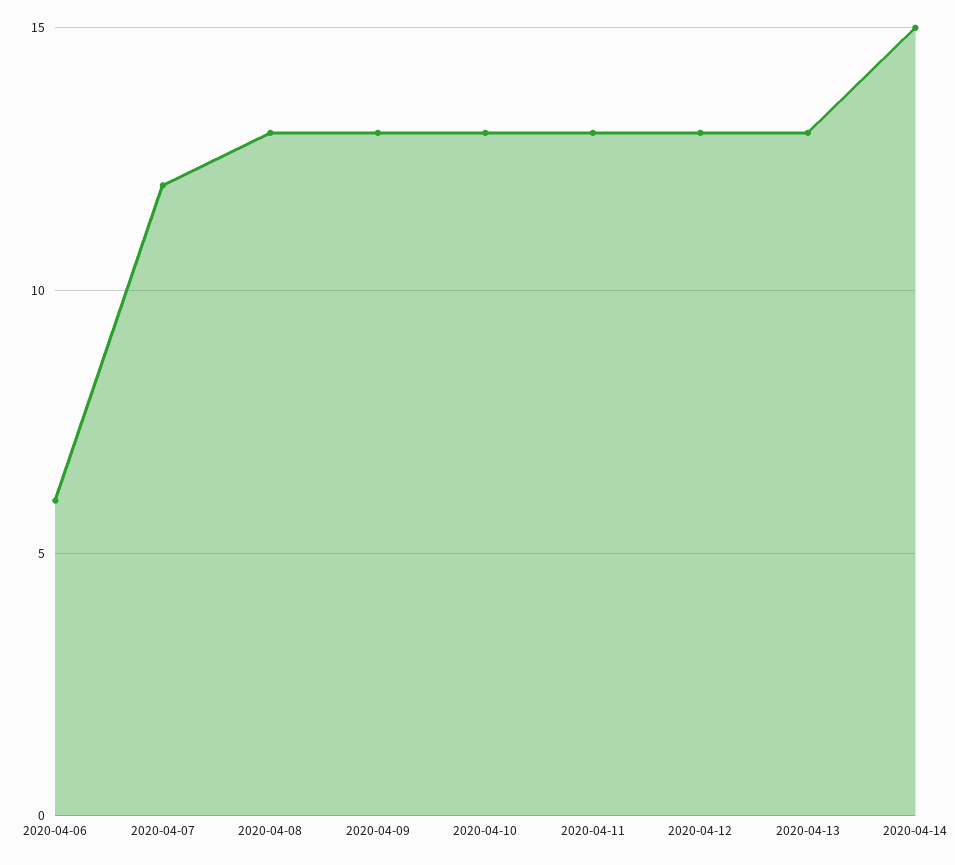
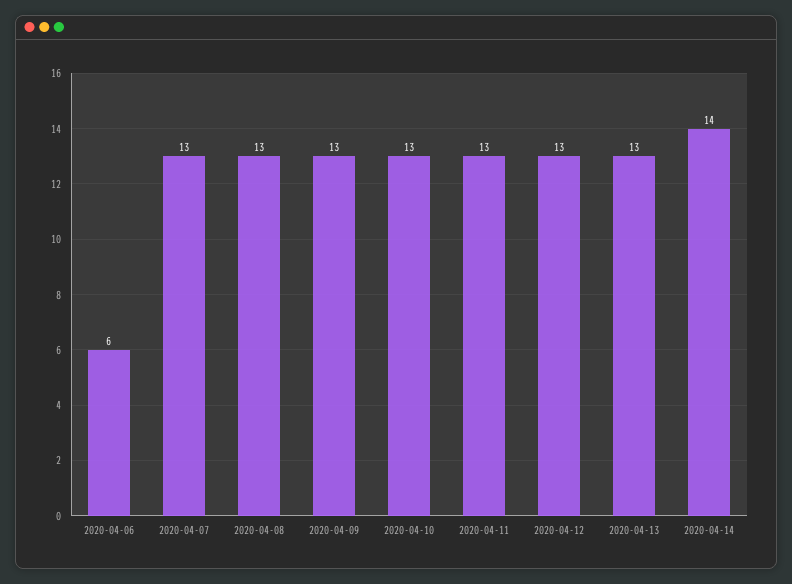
  {
    "2020-04-06": 6,
-   "2020-04-07": 12,
+   "2020-04-07": 13,
    "2020-04-08": 13,
    "2020-04-09": 13,
    "2020-04-10": 13,
    "2020-04-11": 13,
    "2020-04-12": 13,
    "2020-04-13": 13,
-   "2020-04-14": 15
+   "2020-04-14": 14
  }

